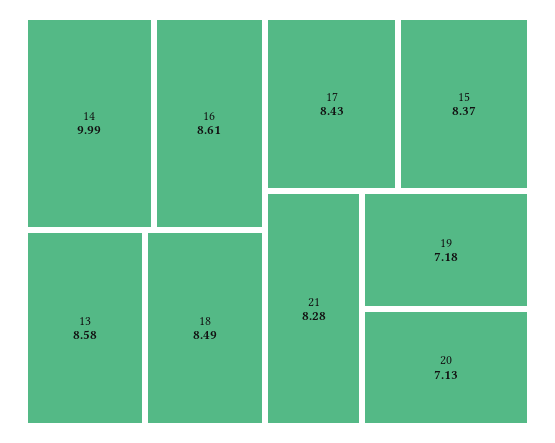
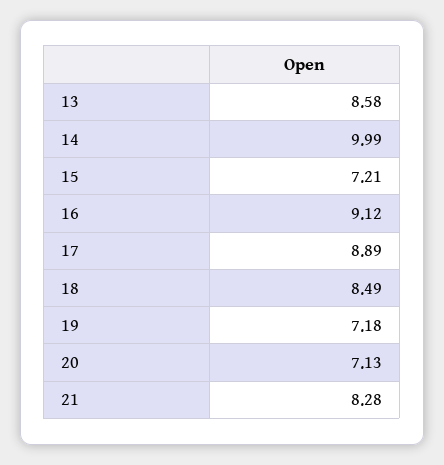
  {
    "14": 9.99,
-   "16": 8.61,
+   "16": 9.12,
    "13": 8.58,
    "18": 8.49,
-   "17": 8.43,
+   "17": 8.89,
-   "15": 8.37,
+   "15": 7.21,
    "21": 8.28,
    "19": 7.18,
    "20": 7.13
  }

